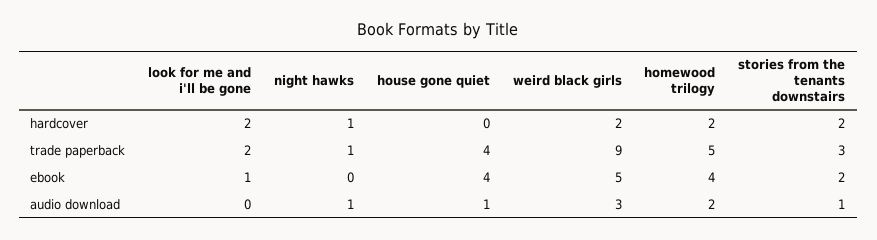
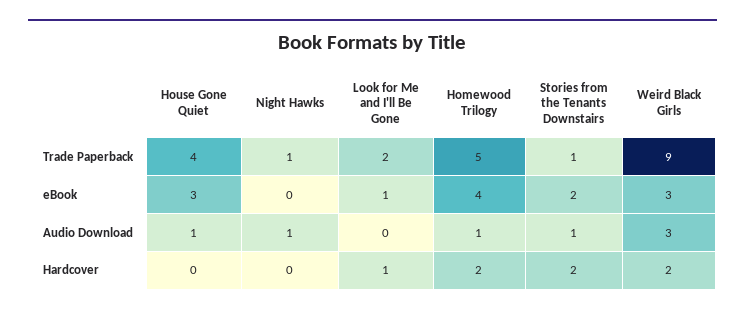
  {
    "look for me and i'll be gone": {
-     "hardcover": 2,
+     "hardcover": 1,
      "trade paperback": 2,
      "ebook": 1,
      "audio download": 0
    },
    "night hawks": {
-     "hardcover": 1,
+     "hardcover": 0,
      "trade paperback": 1,
      "ebook": 0,
      "audio download": 1
    },
    "house gone quiet": {
      "hardcover": 0,
      "trade paperback": 4,
-     "ebook": 4,
+     "ebook": 3,
      "audio download": 1
    },
    "weird black girls": {
      "hardcover": 2,
      "trade paperback": 9,
-     "ebook": 5,
+     "ebook": 3,
      "audio download": 3
    },
    "homewood trilogy": {
      "hardcover": 2,
      "trade paperback": 5,
      "ebook": 4,
-     "audio download": 2
+     "audio download": 1
    },
    "stories from the tenants downstairs": {
      "hardcover": 2,
-     "trade paperback": 3,
+     "trade paperback": 1,
      "ebook": 2,
      "audio download": 1
    }
  }

